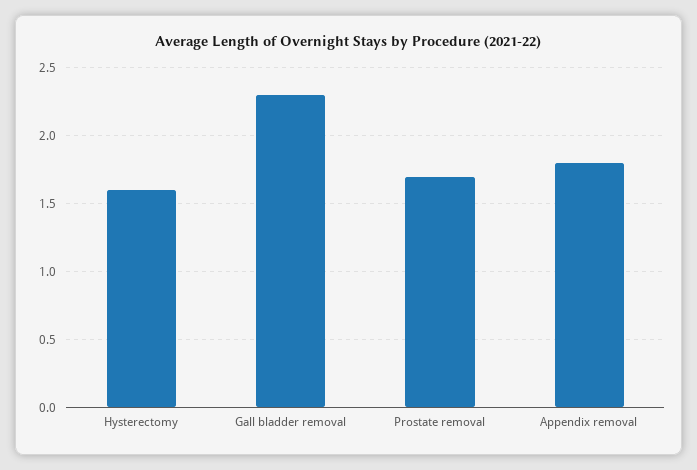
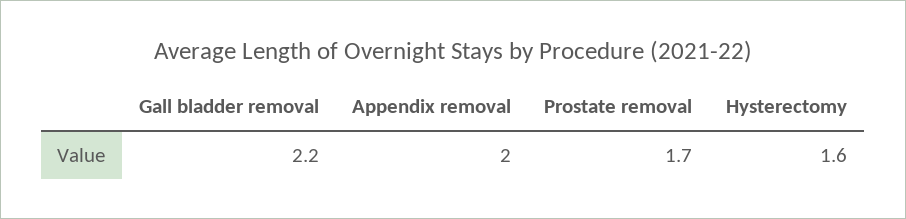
  {
    "Hysterectomy": 1.6,
-   "Gall bladder removal": 2.3,
+   "Gall bladder removal": 2.2,
    "Prostate removal": 1.7,
-   "Appendix removal": 1.8
+   "Appendix removal": 2
  }

